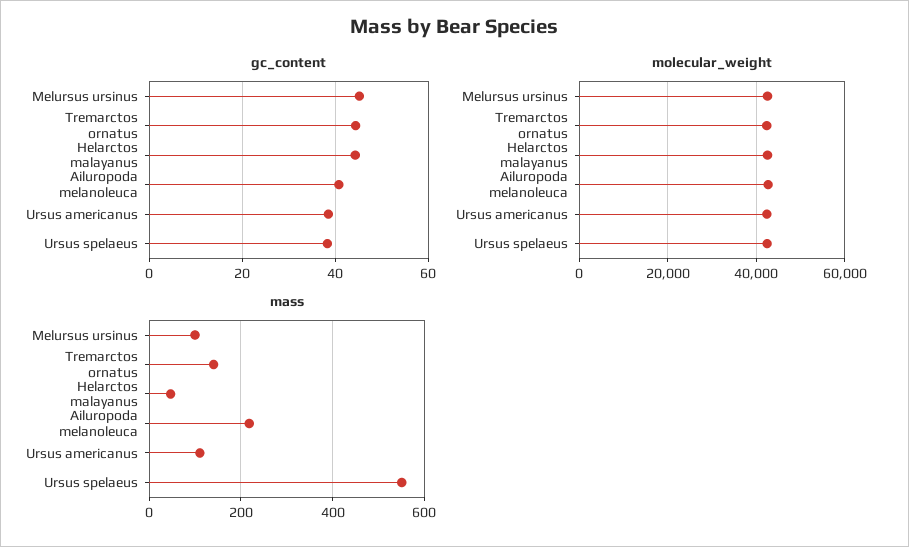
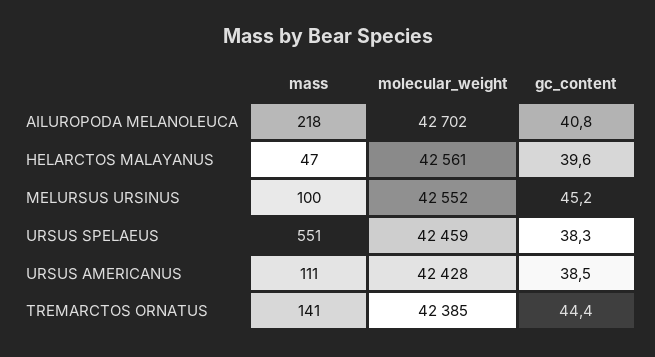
  {
    "gc_content": {
      "Melursus ursinus": 45.2,
      "Tremarctos ornatus": 44.4,
-     "Helarctos malayanus": 44,
+     "Helarctos malayanus": 39.6,
      "Ailuropoda melanoleuca": 40.8,
      "Ursus americanus": 38.5,
      "Ursus spelaeus": 38.3
    },
    "molecular_weight": {
      "Melursus ursinus": 42552,
      "Tremarctos ornatus": 42385,
      "Helarctos malayanus": 42561,
      "Ailuropoda melanoleuca": 42702,
      "Ursus americanus": 42428,
      "Ursus spelaeus": 42459
    },
    "mass": {
      "Melursus ursinus": 100,
      "Tremarctos ornatus": 141,
      "Helarctos malayanus": 47,
      "Ailuropoda melanoleuca": 218,
      "Ursus americanus": 111,
      "Ursus spelaeus": 551
    }
  }

